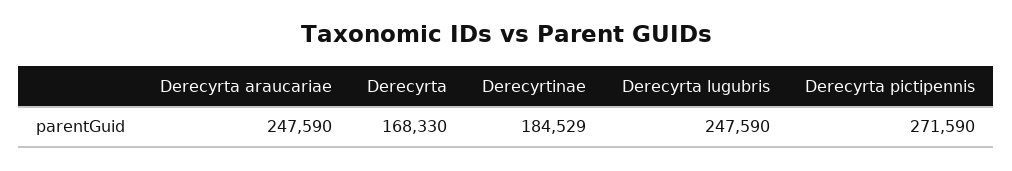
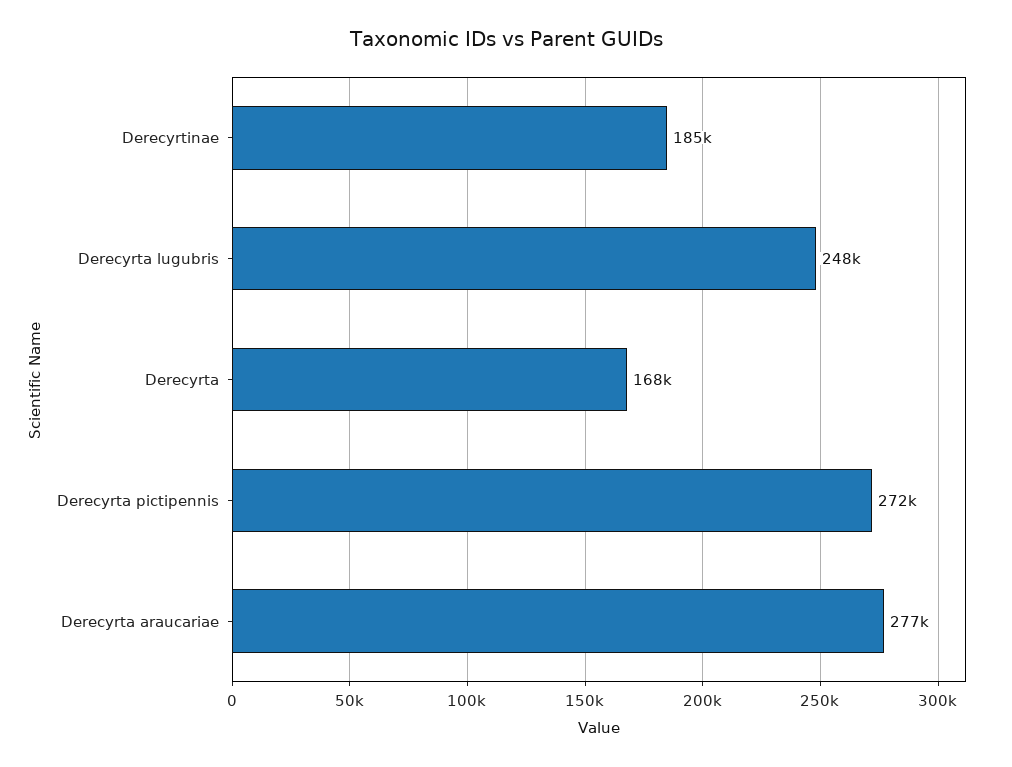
  {
-   "Derecyrta araucariae": 247590,
+   "Derecyrta araucariae": 277000,
    "Derecyrta": 168330,
    "Derecyrtinae": 184529,
    "Derecyrta lugubris": 247590,
    "Derecyrta pictipennis": 271590
  }

